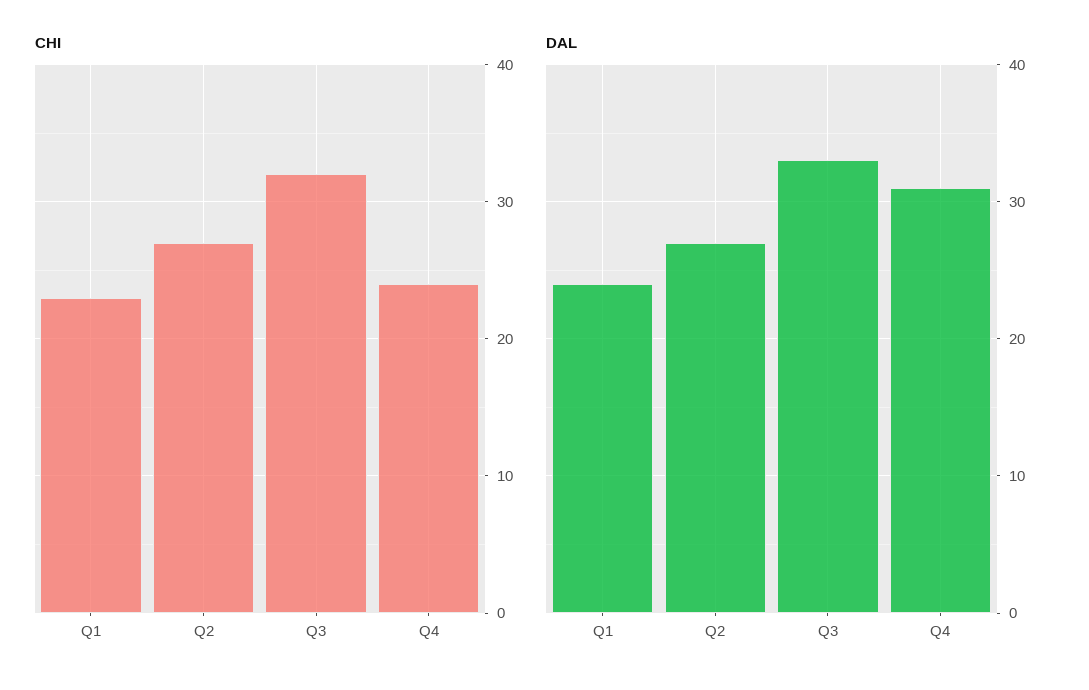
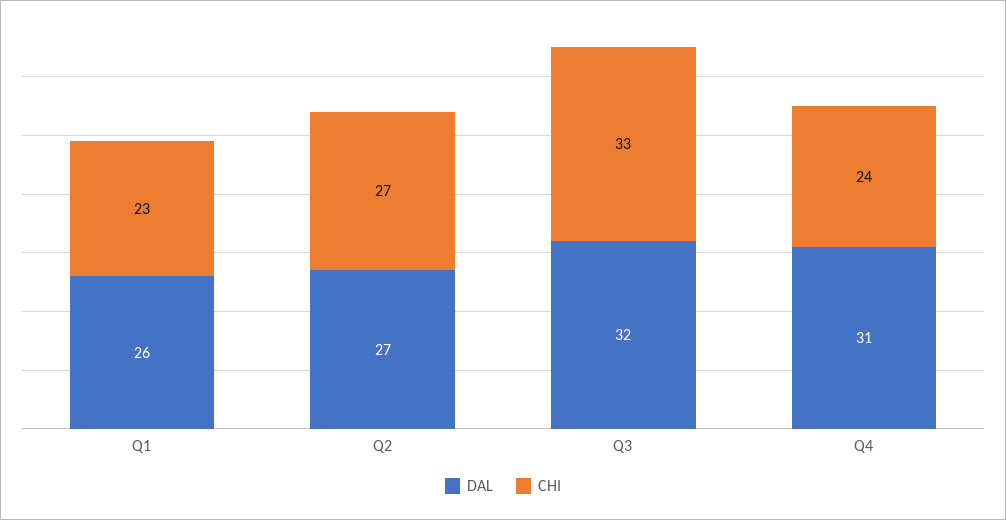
  {
    "CHI": {
      "Q1": 23,
      "Q2": 27,
-     "Q3": 32,
+     "Q3": 33,
      "Q4": 24
    },
    "DAL": {
-     "Q1": 24,
+     "Q1": 26,
      "Q2": 27,
-     "Q3": 33,
+     "Q3": 32,
      "Q4": 31
    }
  }

